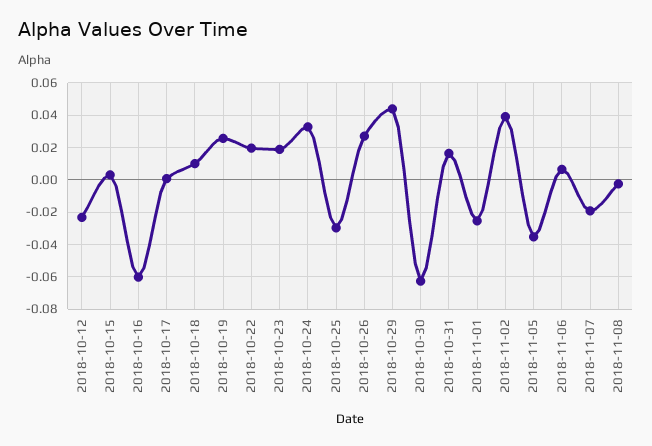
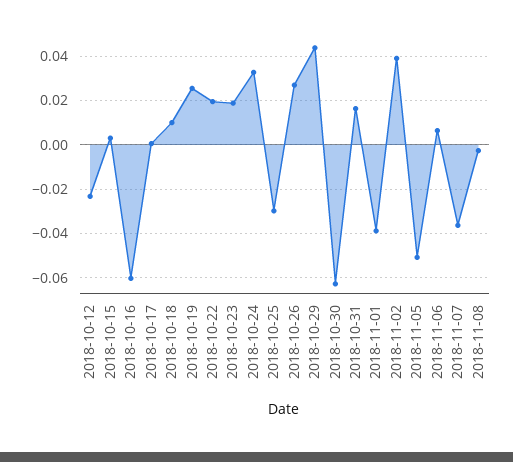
  {
    "2018-10-12": -0.025,
    "2018-10-15": 0.005,
    "2018-10-16": -0.06,
    "2018-10-17": 0,
    "2018-10-18": 0.01,
    "2018-10-19": 0.025,
    "2018-10-22": 0.02,
    "2018-10-23": 0.02,
    "2018-10-24": 0.035,
    "2018-10-25": -0.03,
    "2018-10-26": 0.025,
    "2018-10-29": 0.045,
    "2018-10-30": -0.065,
    "2018-10-31": 0.015,
-   "2018-11-01": -0.025,
+   "2018-11-01": -0.04,
    "2018-11-02": 0.04,
-   "2018-11-05": -0.035,
+   "2018-11-05": -0.05,
    "2018-11-06": 0.005,
-   "2018-11-07": -0.02,
+   "2018-11-07": -0.035,
    "2018-11-08": -0.005
  }

